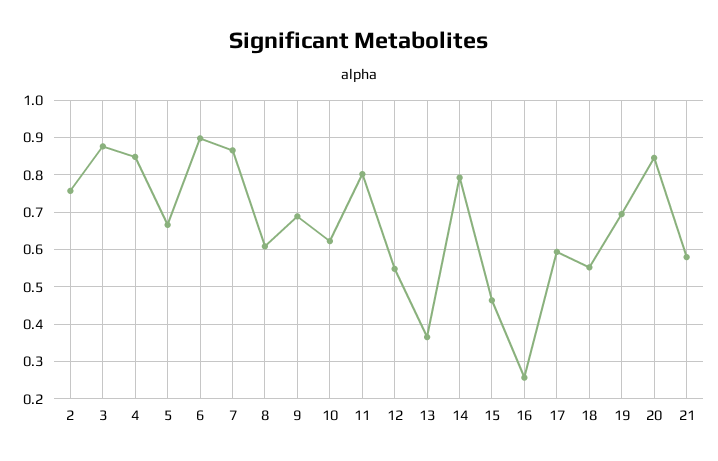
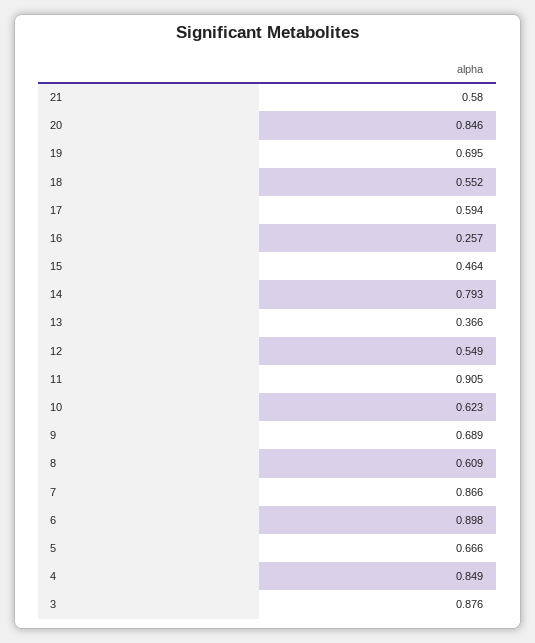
  {
-   "2": 0.76,
    "3": 0.876,
    "4": 0.849,
    "5": 0.666,
    "6": 0.898,
    "7": 0.866,
    "8": 0.609,
    "9": 0.689,
    "10": 0.623,
-   "11": 0.8,
+   "11": 0.905,
    "12": 0.549,
    "13": 0.366,
    "14": 0.793,
    "15": 0.464,
    "16": 0.257,
    "17": 0.594,
    "18": 0.552,
    "19": 0.695,
    "20": 0.846,
    "21": 0.58
  }

